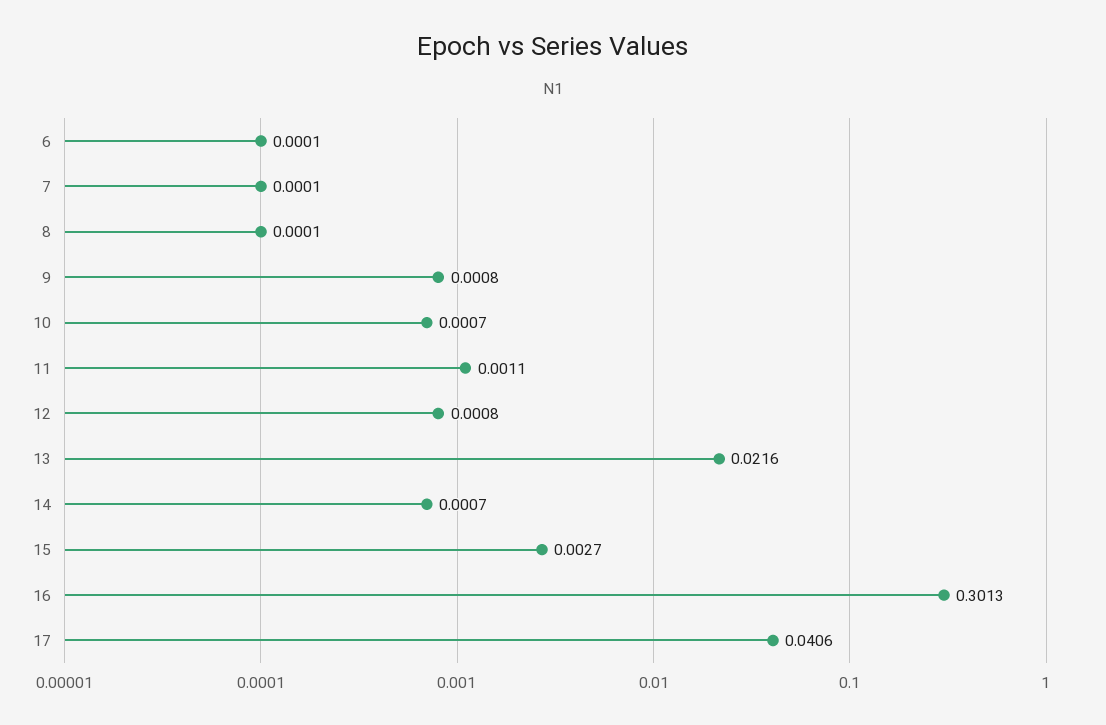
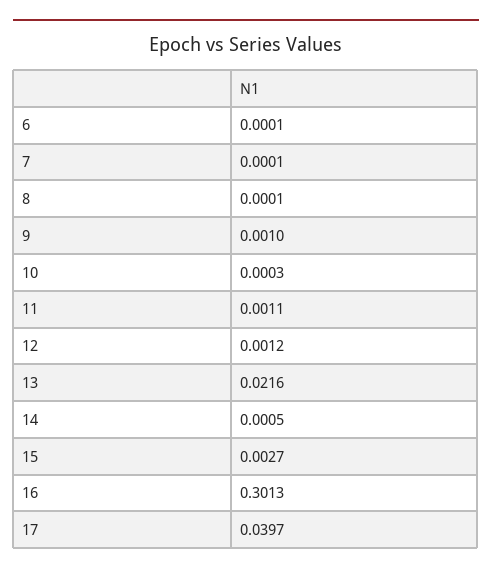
  {
    "6": 0.0001,
    "7": 0.0001,
    "8": 0.0001,
-   "9": 0.0008,
+   "9": 0.001,
-   "10": 0.0007,
+   "10": 0.0003,
    "11": 0.0011,
-   "12": 0.0008,
+   "12": 0.0012,
    "13": 0.0216,
-   "14": 0.0007,
+   "14": 0.0005,
    "15": 0.0027,
    "16": 0.3013,
-   "17": 0.0406
+   "17": 0.0397
  }

